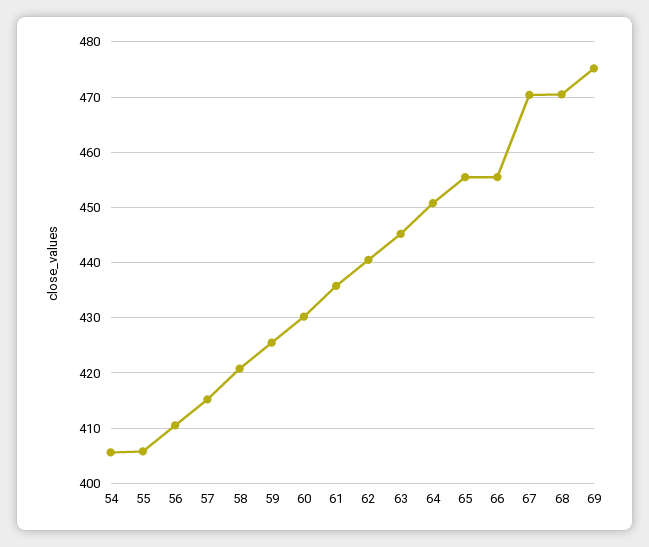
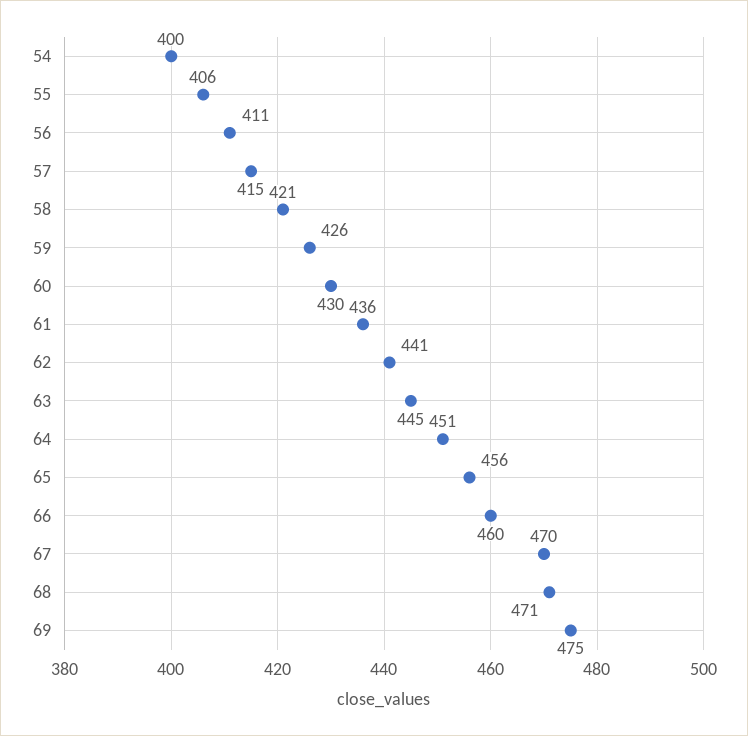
  {
-   "54": 406,
+   "54": 400,
    "55": 406,
    "56": 411,
    "57": 415,
    "58": 421,
    "59": 426,
    "60": 430,
    "61": 436,
    "62": 441,
    "63": 445,
    "64": 451,
    "65": 456,
-   "66": 456,
+   "66": 460,
    "67": 470,
    "68": 471,
    "69": 475
  }

